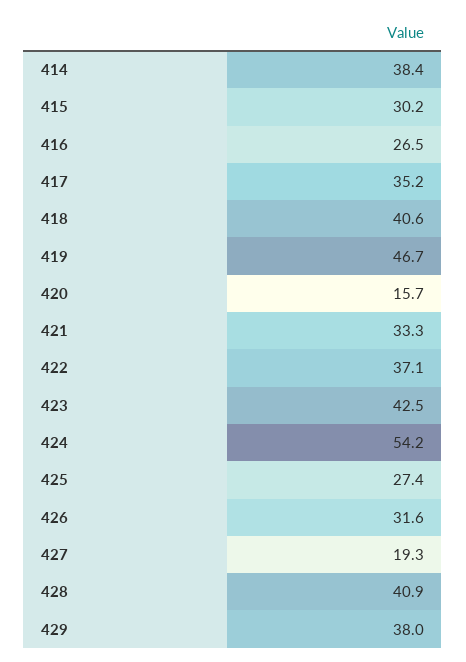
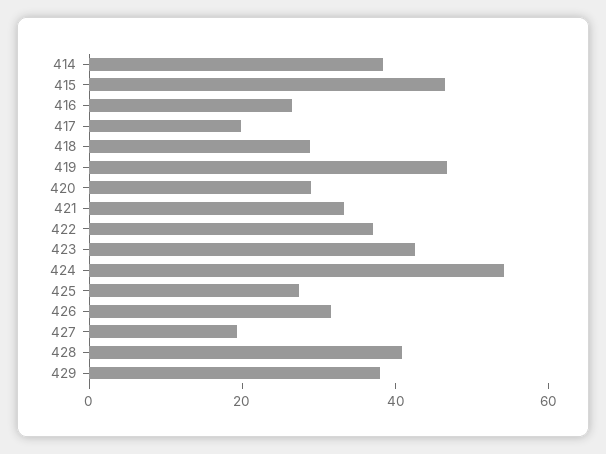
  {
    "414": 38.4,
-   "415": 30.2,
+   "415": 45,
    "416": 26.5,
-   "417": 35.2,
+   "417": 20,
-   "418": 40.6,
+   "418": 30,
    "419": 46.7,
-   "420": 15.7,
+   "420": 30,
    "421": 33.3,
    "422": 37.1,
    "423": 42.5,
    "424": 54.2,
    "425": 27.4,
    "426": 31.6,
    "427": 19.3,
    "428": 40.9,
    "429": 38
  }

